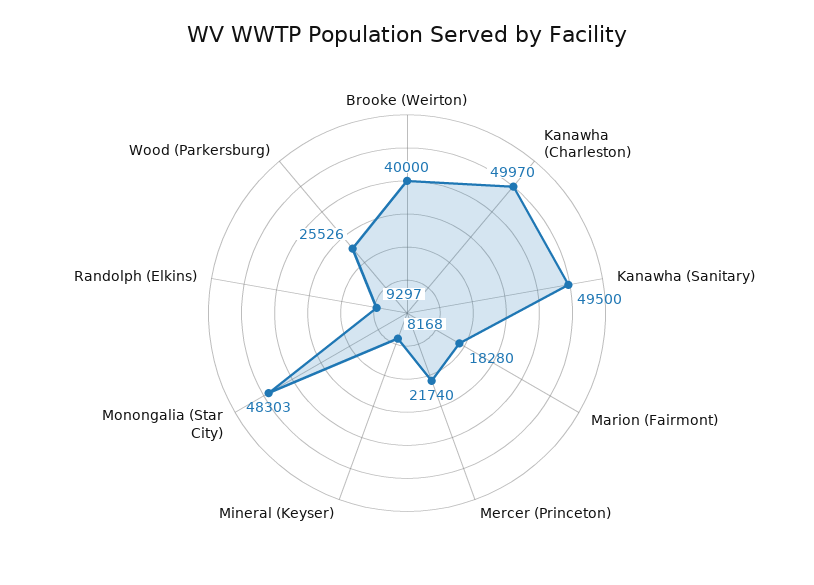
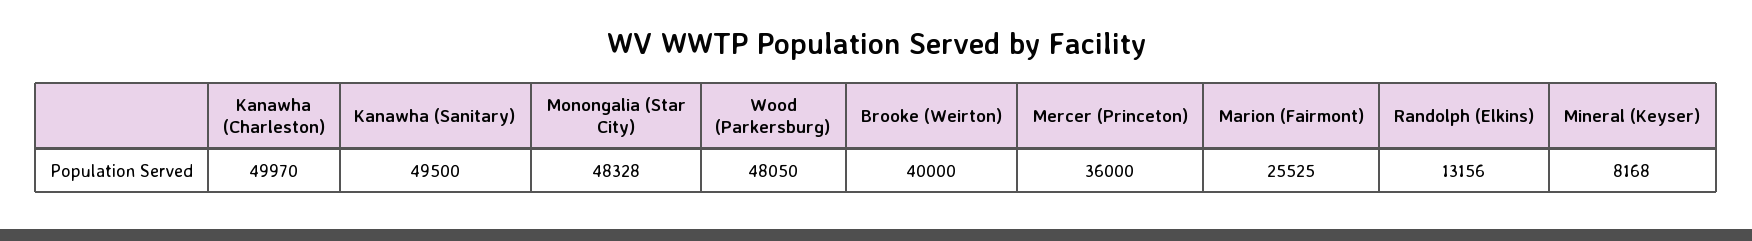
  {
    "Brooke (Weirton)": 40000,
    "Kanawha (Charleston)": 49970,
    "Kanawha (Sanitary)": 49500,
-   "Marion (Fairmont)": 18280,
+   "Marion (Fairmont)": 25525,
-   "Mercer (Princeton)": 21740,
+   "Mercer (Princeton)": 36000,
    "Mineral (Keyser)": 8168,
-   "Monongalia (Star City)": 48303,
+   "Monongalia (Star City)": 48328,
-   "Randolph (Elkins)": 9297,
+   "Randolph (Elkins)": 13156,
-   "Wood (Parkersburg)": 25526
+   "Wood (Parkersburg)": 48050
  }

